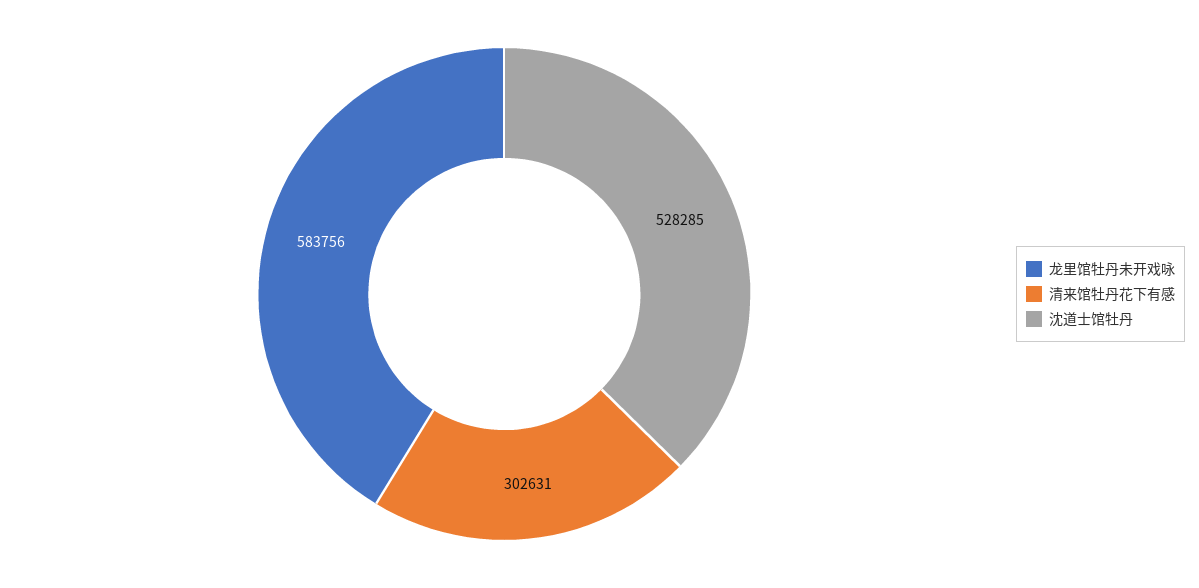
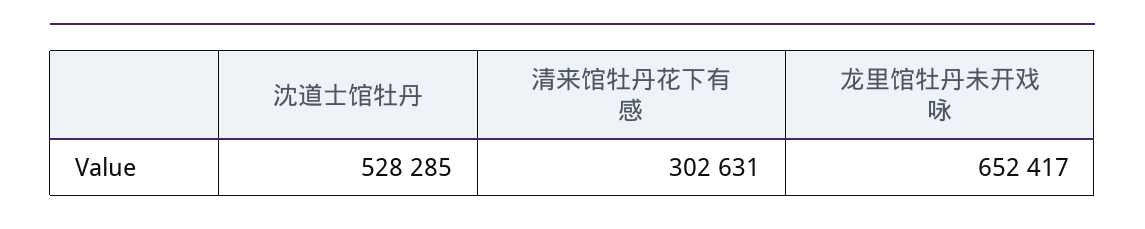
  {
-   "龙里馆牡丹未开戏咏": 583756,
+   "龙里馆牡丹未开戏咏": 652417,
    "清来馆牡丹花下有感": 302631,
    "沈道士馆牡丹": 528285
  }

